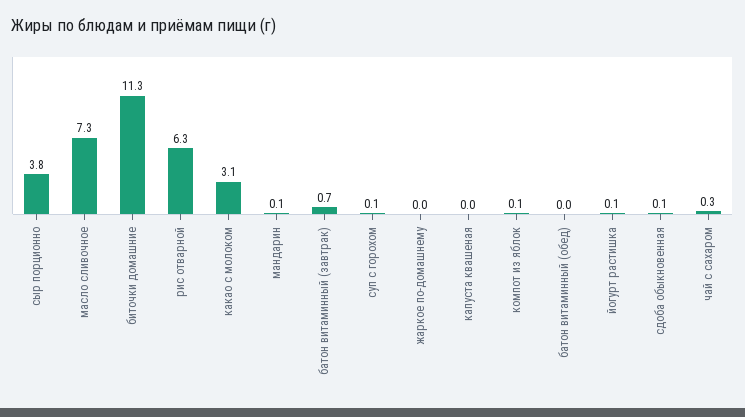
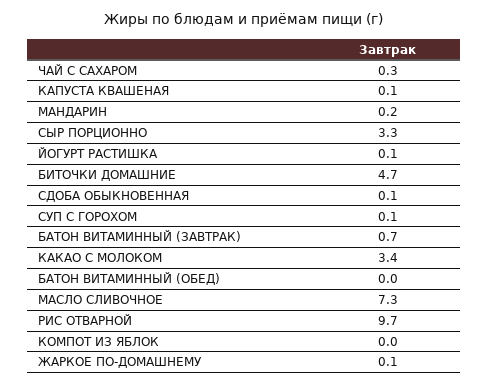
  {
-   "сыр порционно": 3.8,
+   "сыр порционно": 3.3,
    "масло сливочное": 7.3,
-   "биточки домашние": 11.3,
+   "биточки домашние": 4.7,
-   "рис отварной": 6.3,
+   "рис отварной": 9.7,
-   "какао с молоком": 3.1,
+   "какао с молоком": 3.4,
-   "мандарин": 0.1,
+   "мандарин": 0.2,
    "батон витаминный (завтрак)": 0.7,
    "суп с горохом": 0.1,
-   "жаркое по-домашнему": 0,
+   "жаркое по-домашнему": 0.1,
-   "капуста квашеная": 0,
+   "капуста квашеная": 0.1,
-   "компот из яблок": 0.1,
+   "компот из яблок": 0,
    "батон витаминный (обед)": 0,
    "йогурт растишка": 0.1,
    "сдоба обыкновенная": 0.1,
    "чай с сахаром": 0.3
  }

